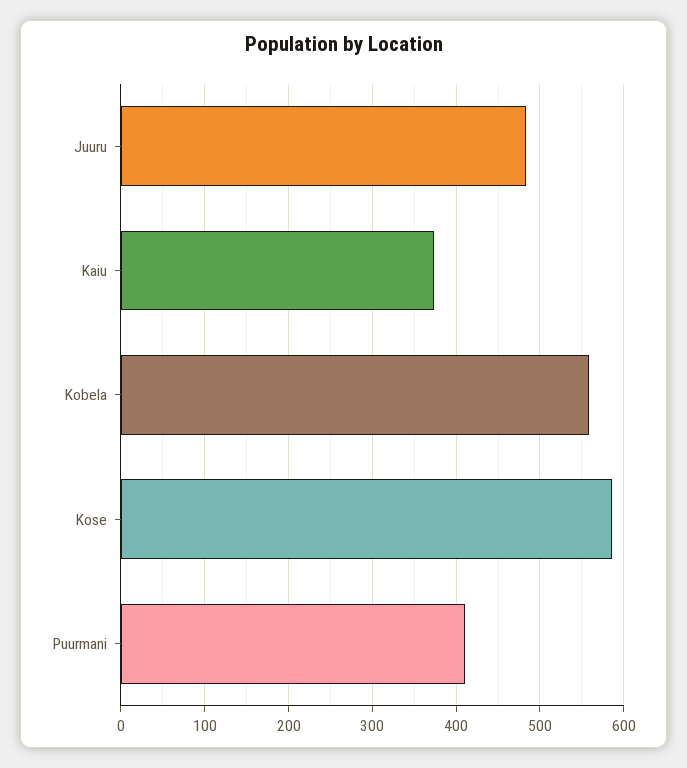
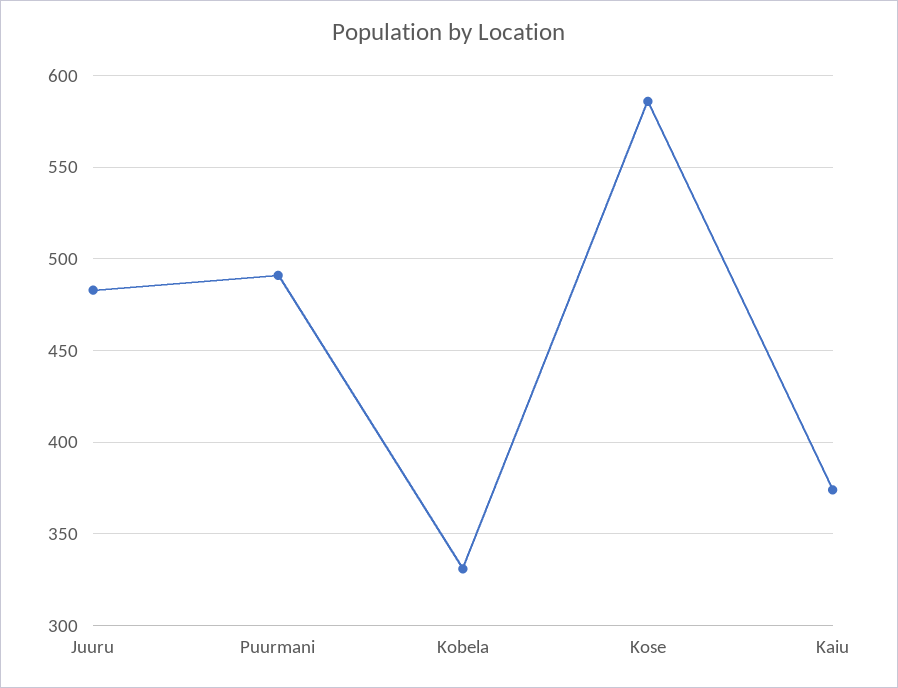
  {
    "Juuru": 485,
    "Kaiu": 375,
-   "Kobela": 560,
+   "Kobela": 330,
    "Kose": 585,
-   "Puurmani": 410
+   "Puurmani": 490
  }

